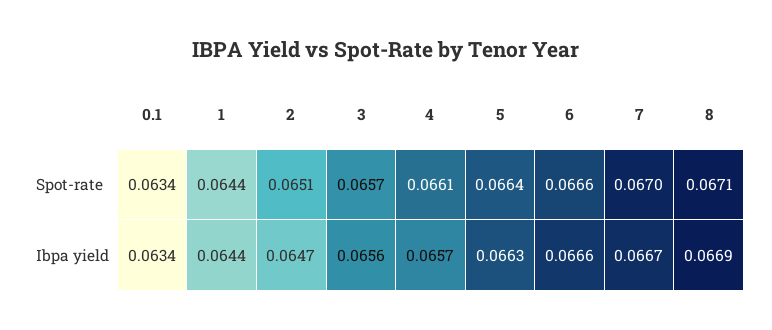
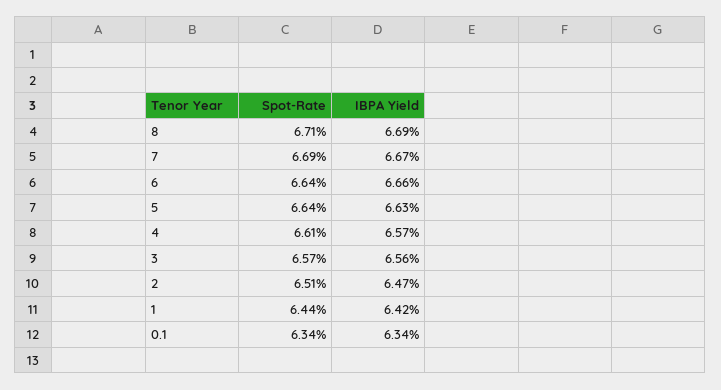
  {
    "0.1": {
      "Spot-rate": 0.0634,
      "Ibpa yield": 0.0634
    },
    "1": {
      "Spot-rate": 0.0644,
-     "Ibpa yield": 0.0644
+     "Ibpa yield": 0.0642
    },
    "2": {
      "Spot-rate": 0.0651,
      "Ibpa yield": 0.0647
    },
    "3": {
      "Spot-rate": 0.0657,
      "Ibpa yield": 0.0656
    },
    "4": {
      "Spot-rate": 0.0661,
      "Ibpa yield": 0.0657
    },
    "5": {
      "Spot-rate": 0.0664,
      "Ibpa yield": 0.0663
    },
    "6": {
-     "Spot-rate": 0.0666,
+     "Spot-rate": 0.0664,
      "Ibpa yield": 0.0666
    },
    "7": {
-     "Spot-rate": 0.067,
+     "Spot-rate": 0.0669,
      "Ibpa yield": 0.0667
    },
    "8": {
      "Spot-rate": 0.0671,
      "Ibpa yield": 0.0669
    }
  }

